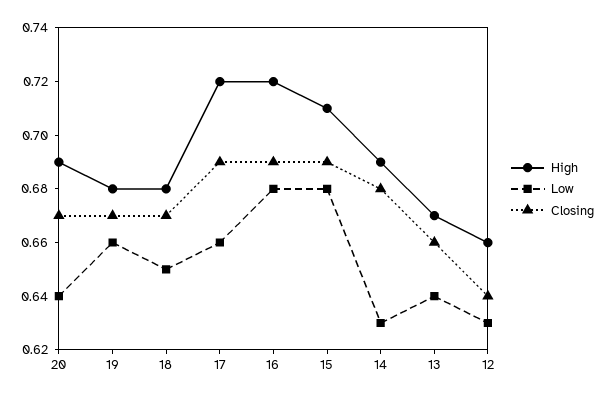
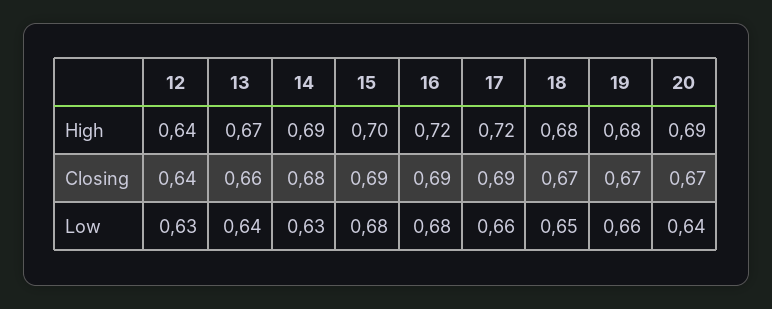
  {
    "High": {
      "20": 0.69,
      "19": 0.68,
      "18": 0.68,
      "17": 0.72,
      "16": 0.72,
-     "15": 0.71,
+     "15": 0.7,
      "14": 0.69,
      "13": 0.67,
-     "12": 0.66
+     "12": 0.64
    },
    "Low": {
      "20": 0.64,
      "19": 0.66,
      "18": 0.65,
      "17": 0.66,
      "16": 0.68,
      "15": 0.68,
      "14": 0.63,
      "13": 0.64,
      "12": 0.63
    },
    "Closing": {
      "20": 0.67,
      "19": 0.67,
      "18": 0.67,
      "17": 0.69,
      "16": 0.69,
      "15": 0.69,
      "14": 0.68,
      "13": 0.66,
      "12": 0.64
    }
  }

